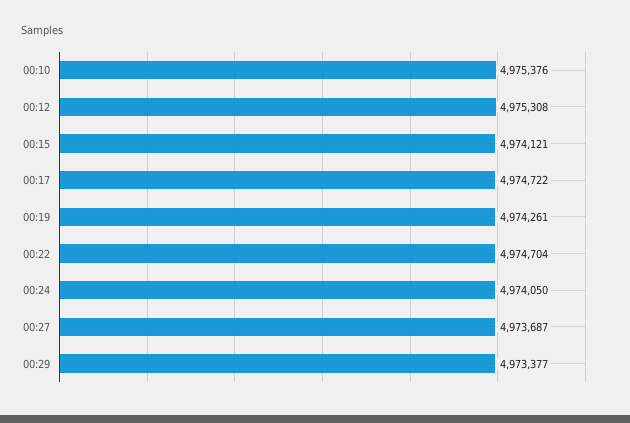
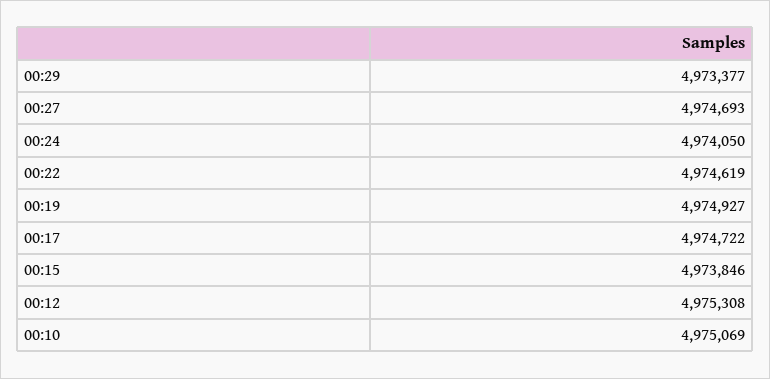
  {
-   "00:10": 4975376,
+   "00:10": 4975069,
    "00:12": 4975308,
-   "00:15": 4974121,
+   "00:15": 4973846,
    "00:17": 4974722,
-   "00:19": 4974261,
+   "00:19": 4974927,
-   "00:22": 4974704,
+   "00:22": 4974619,
    "00:24": 4974050,
-   "00:27": 4973687,
+   "00:27": 4974693,
    "00:29": 4973377
  }

